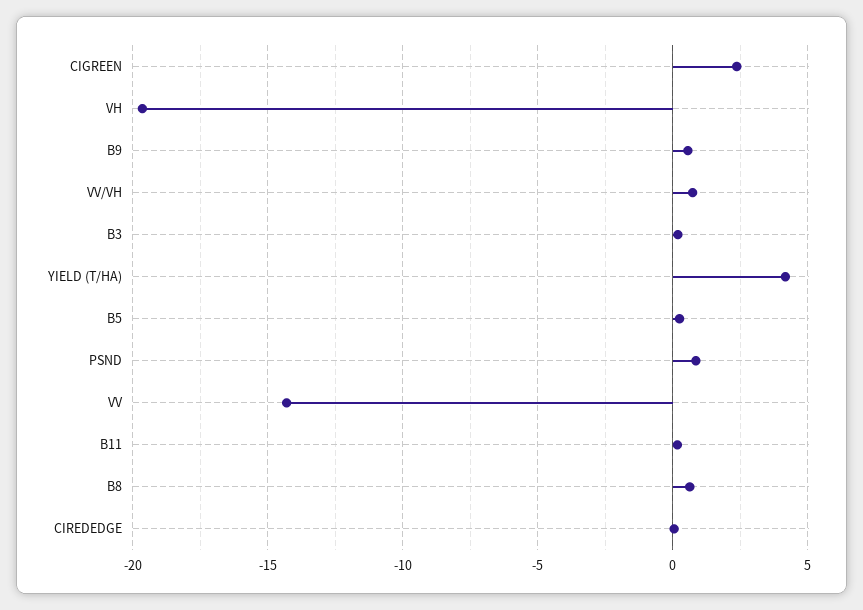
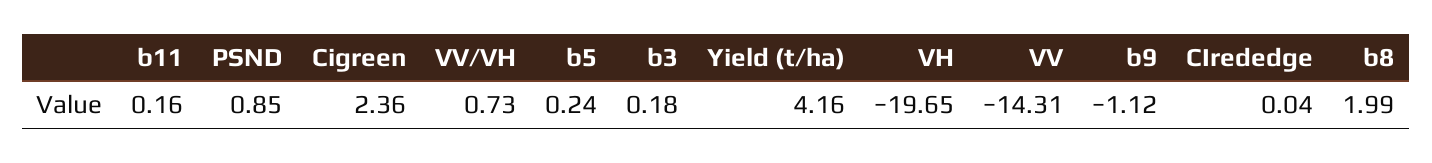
  {
    "CIGREEN": 2.36,
    "VH": -19.65,
-   "B9": 0.5,
+   "B9": -1.12,
    "VV/VH": 0.73,
    "B3": 0.18,
    "YIELD (T/HA)": 4.16,
    "B5": 0.24,
    "PSND": 0.85,
    "VV": -14.31,
    "B11": 0.16,
-   "B8": 0.5,
+   "B8": 1.99,
    "CIREDEDGE": 0.04
  }

